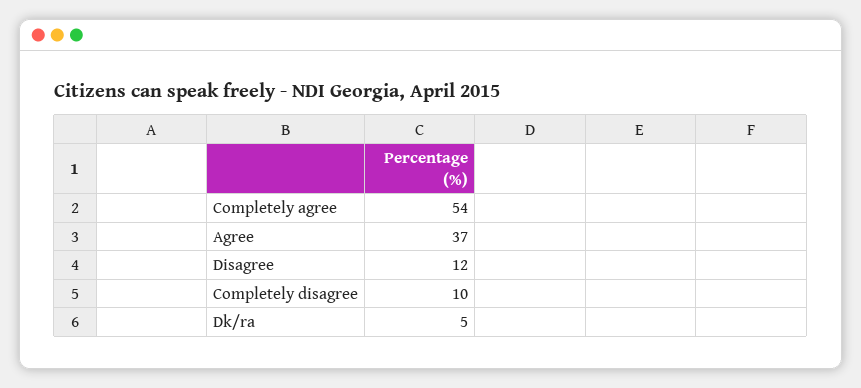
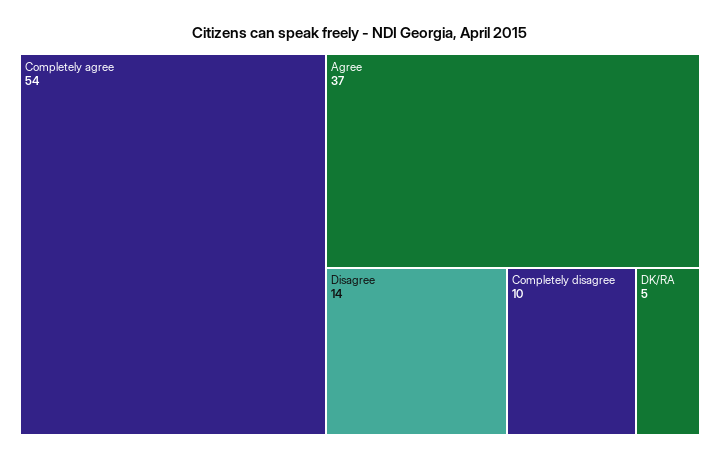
  {
    "Completely agree": 54,
    "Agree": 37,
-   "Disagree": 12,
+   "Disagree": 14,
    "Completely disagree": 10,
    "Dk/ra": 5
  }

